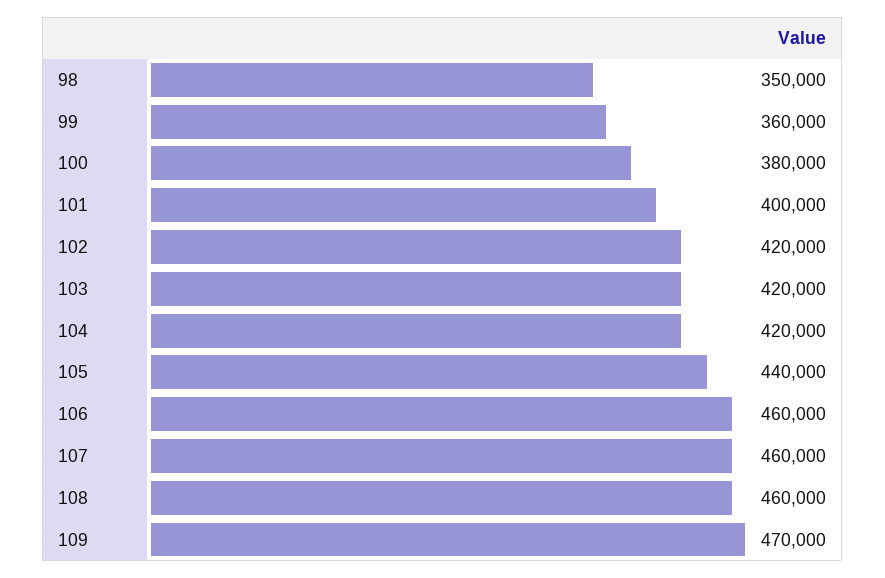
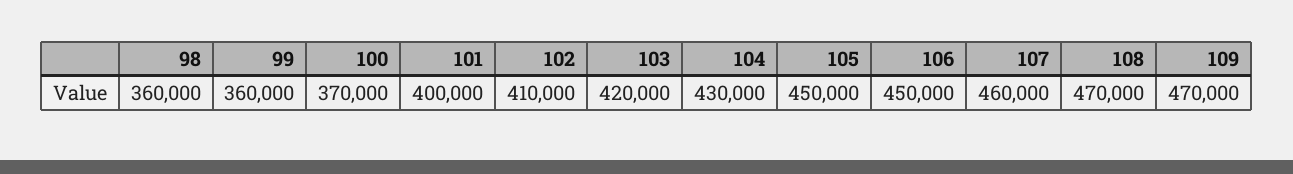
  {
-   "98": 350000,
+   "98": 360000,
    "99": 360000,
-   "100": 380000,
+   "100": 370000,
    "101": 400000,
-   "102": 420000,
+   "102": 410000,
    "103": 420000,
-   "104": 420000,
+   "104": 430000,
-   "105": 440000,
+   "105": 450000,
-   "106": 460000,
+   "106": 450000,
    "107": 460000,
-   "108": 460000,
+   "108": 470000,
    "109": 470000
  }

